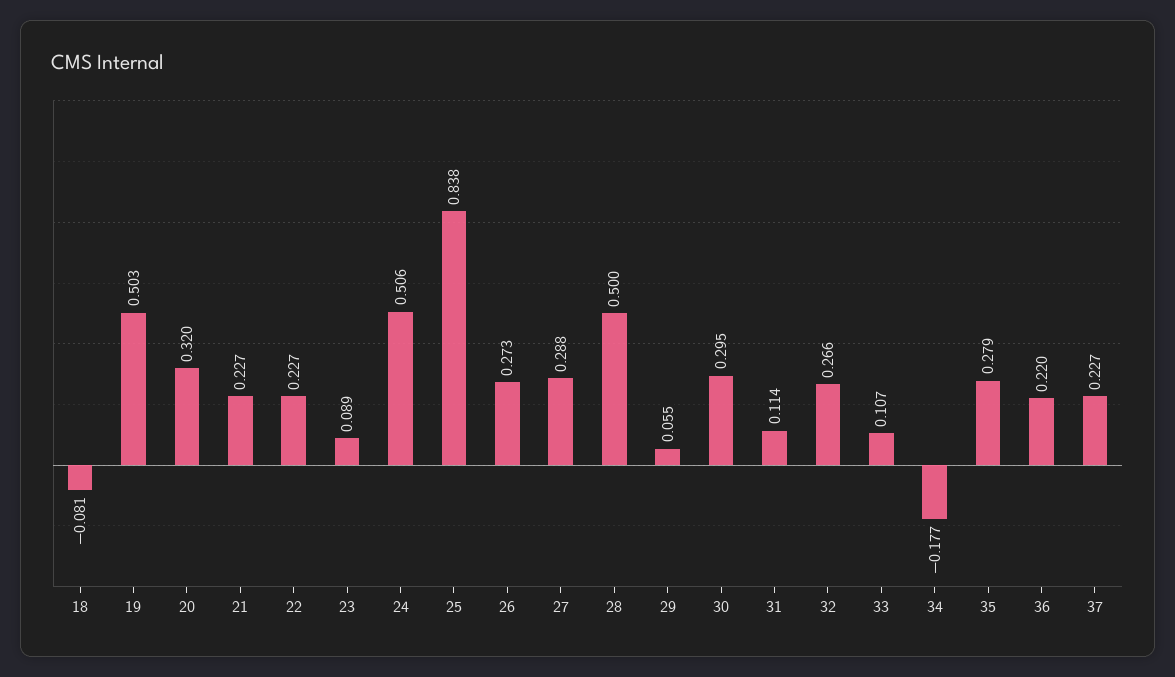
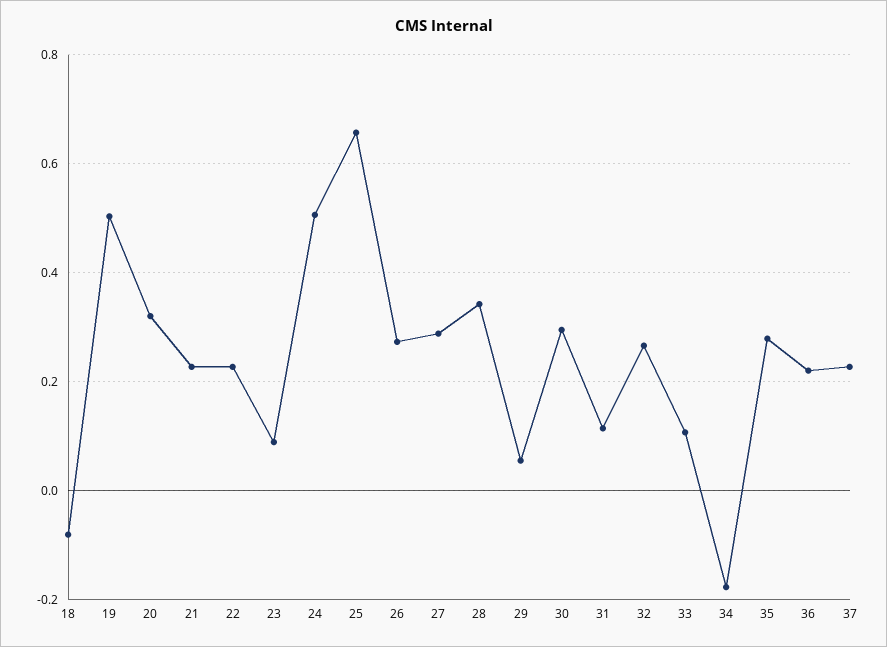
  {
    "18": -0.081,
    "19": 0.503,
    "20": 0.32,
    "21": 0.227,
    "22": 0.227,
    "23": 0.089,
    "24": 0.506,
-   "25": 0.838,
+   "25": 0.66,
    "26": 0.273,
    "27": 0.288,
-   "28": 0.5,
+   "28": 0.34,
    "29": 0.055,
    "30": 0.295,
    "31": 0.114,
    "32": 0.266,
    "33": 0.107,
    "34": -0.177,
    "35": 0.279,
    "36": 0.22,
    "37": 0.227
  }

